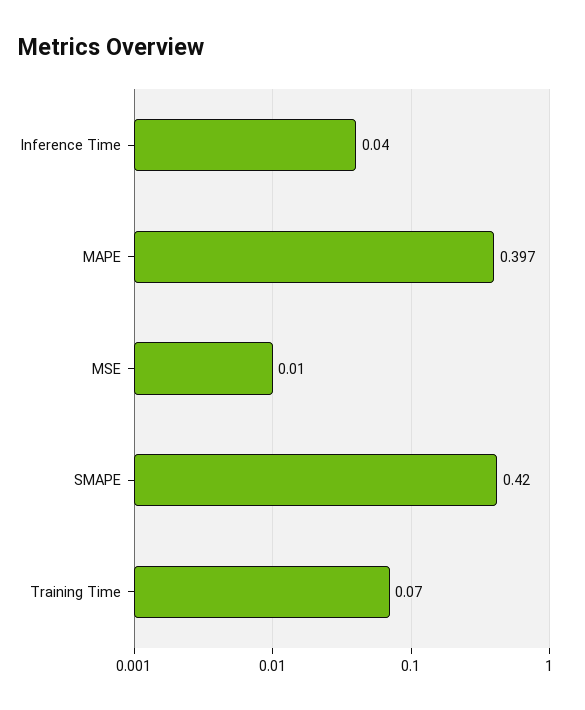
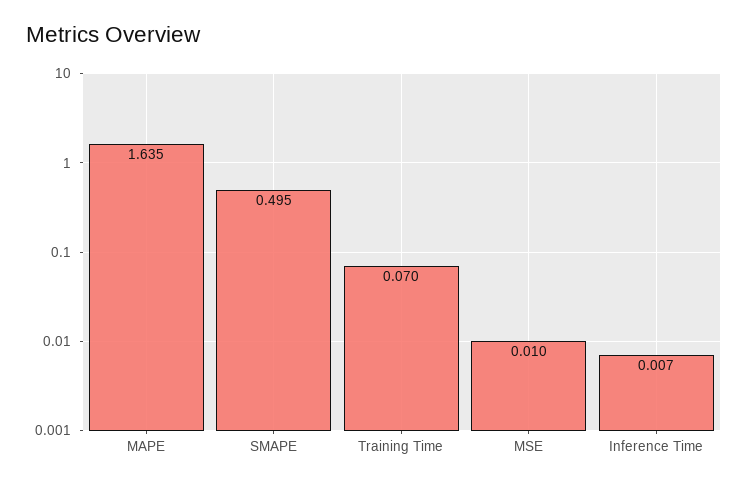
  {
-   "Inference Time": 0.04,
+   "Inference Time": 0.007,
-   "MAPE": 0.397,
+   "MAPE": 1.635,
    "MSE": 0.01,
-   "SMAPE": 0.42,
+   "SMAPE": 0.495,
    "Training Time": 0.07
  }

